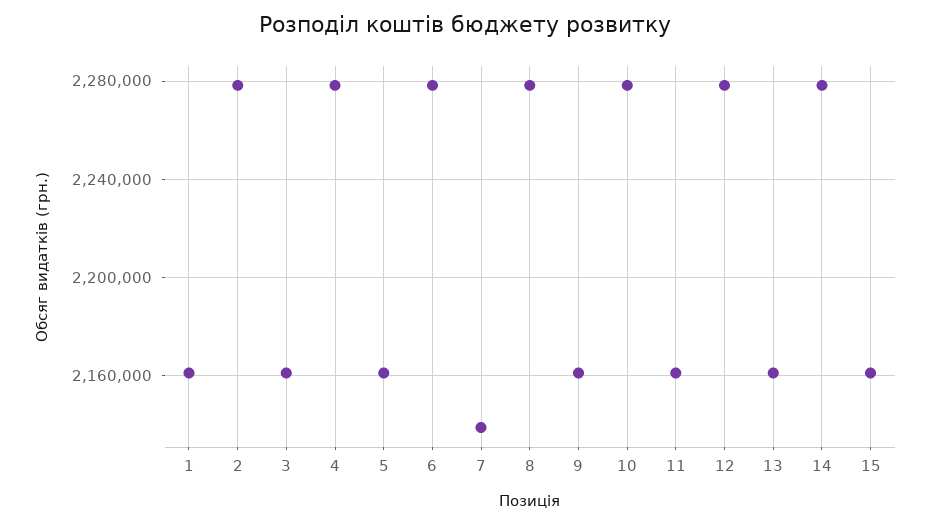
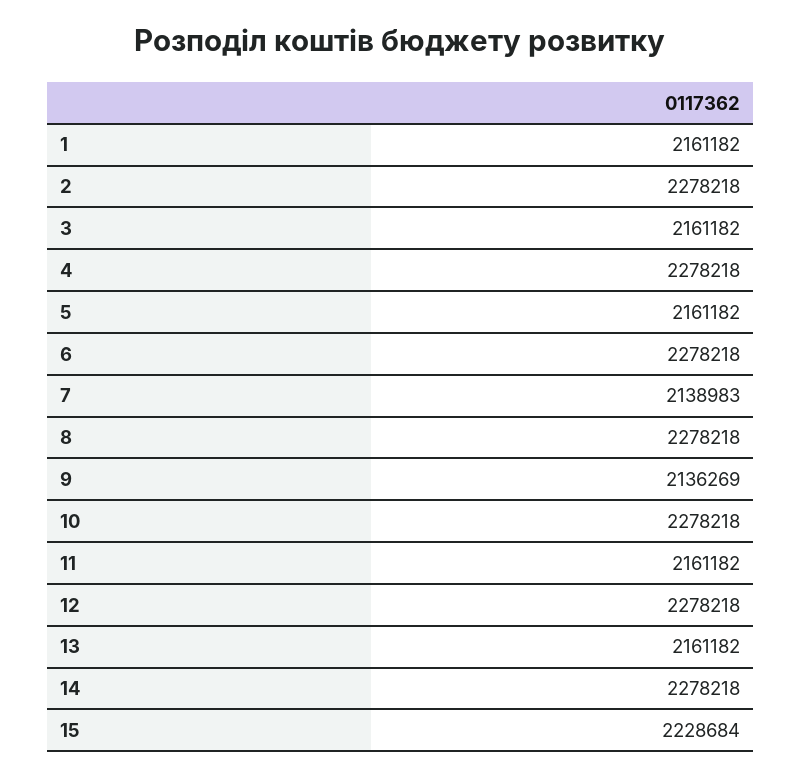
  {
    "1": 2161182,
    "2": 2278218,
    "3": 2161182,
    "4": 2278218,
    "5": 2161182,
    "6": 2278218,
    "7": 2138983,
    "8": 2278218,
-   "9": 2160000,
+   "9": 2136269,
    "10": 2278218,
    "11": 2161182,
    "12": 2278218,
    "13": 2161182,
    "14": 2278218,
-   "15": 2160000
+   "15": 2228684
  }

